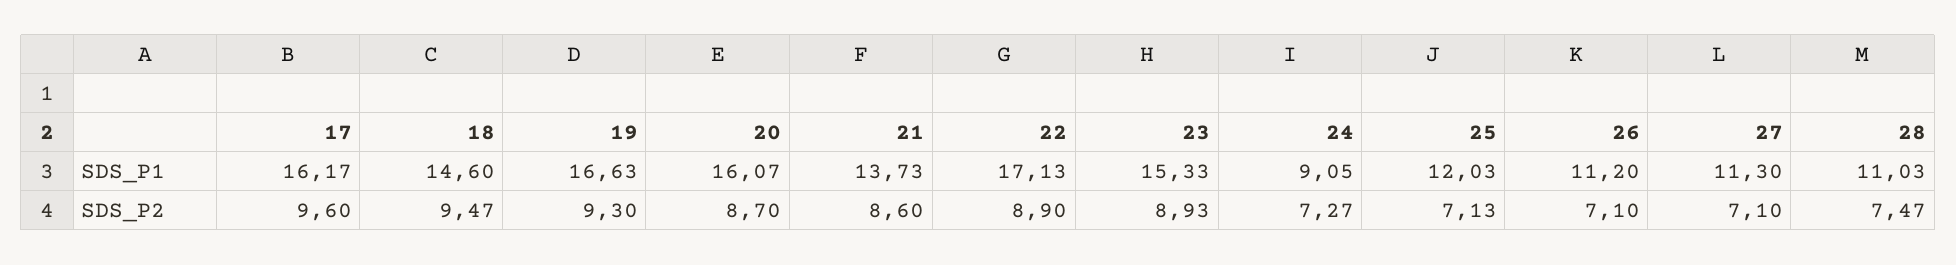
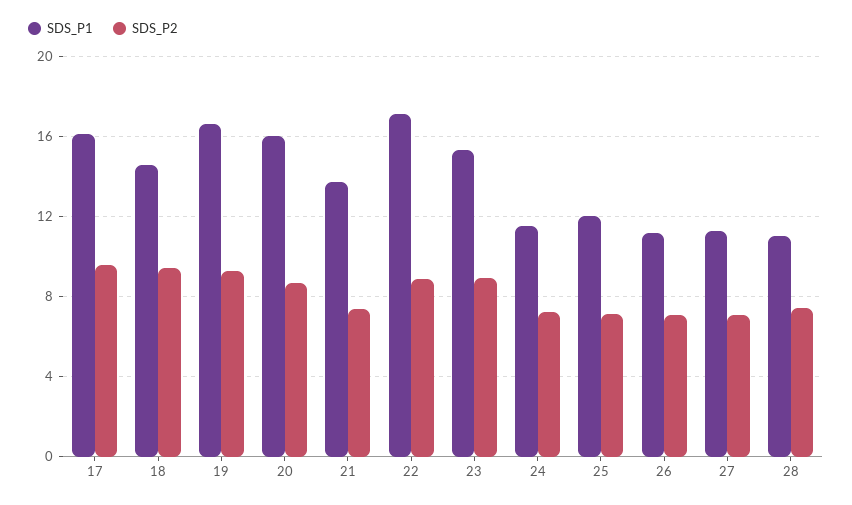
  {
    "SDS_P1": {
      "17": 16.17,
      "18": 14.6,
      "19": 16.63,
      "20": 16.07,
      "21": 13.73,
      "22": 17.13,
      "23": 15.33,
-     "24": 9.05,
+     "24": 11.5,
      "25": 12.03,
      "26": 11.2,
      "27": 11.3,
      "28": 11.03
    },
    "SDS_P2": {
      "17": 9.6,
      "18": 9.47,
      "19": 9.3,
      "20": 8.7,
-     "21": 8.6,
+     "21": 7.5,
      "22": 8.9,
      "23": 8.93,
      "24": 7.27,
      "25": 7.13,
      "26": 7.1,
      "27": 7.1,
      "28": 7.47
    }
  }

